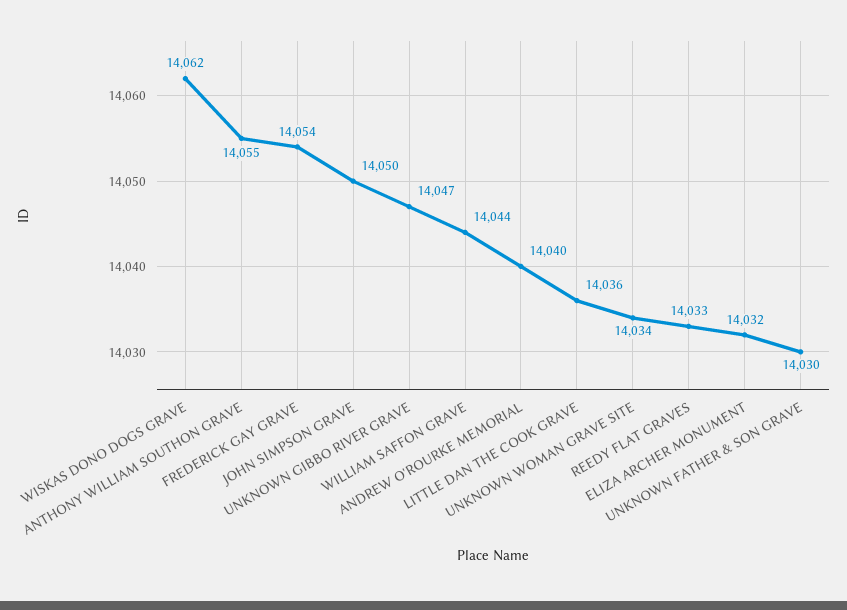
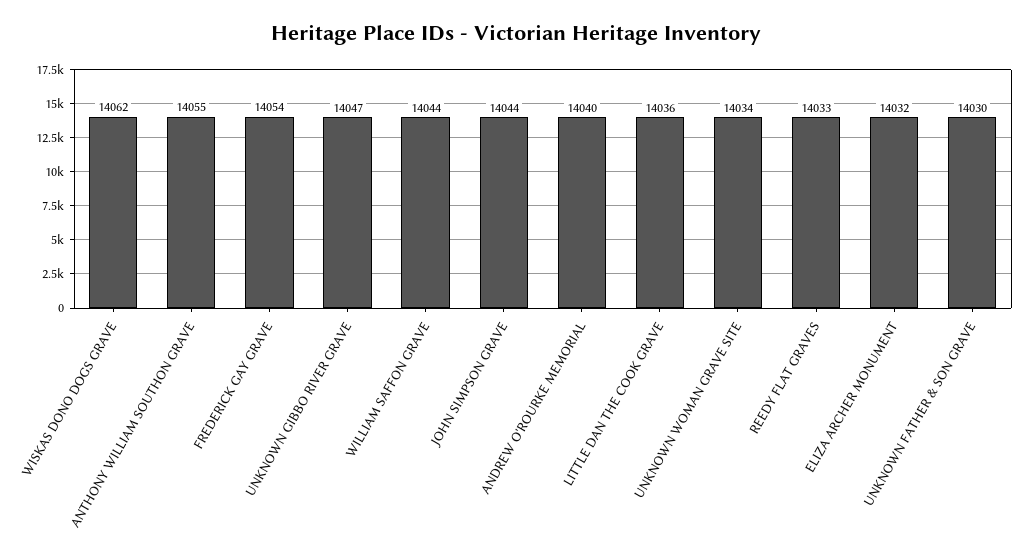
  {
    "WISKAS DONO DOGS GRAVE": 14062,
    "ANTHONY WILLIAM SOUTHON GRAVE": 14055,
    "FREDERICK GAY GRAVE": 14054,
-   "JOHN SIMPSON GRAVE": 14050,
+   "JOHN SIMPSON GRAVE": 14044,
    "UNKNOWN GIBBO RIVER GRAVE": 14047,
    "WILLIAM SAFFON GRAVE": 14044,
    "ANDREW O'ROURKE MEMORIAL": 14040,
    "LITTLE DAN THE COOK GRAVE": 14036,
    "UNKNOWN WOMAN GRAVE SITE": 14034,
    "REEDY FLAT GRAVES": 14033,
    "ELIZA ARCHER MONUMENT": 14032,
    "UNKNOWN FATHER & SON GRAVE": 14030
  }

